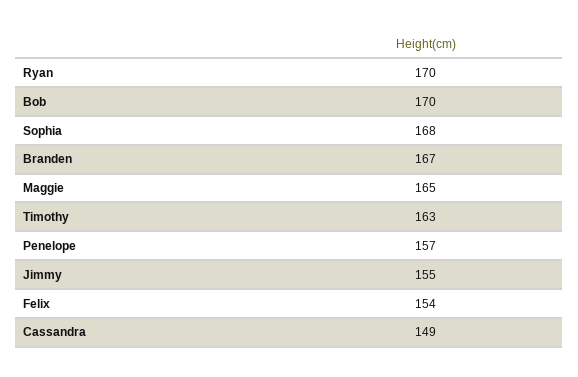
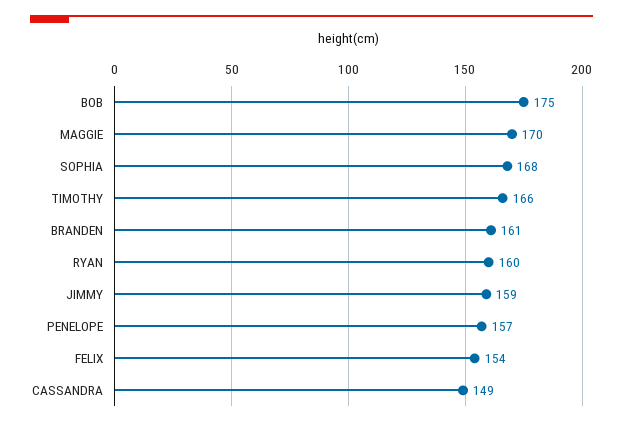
  {
-   "Ryan": 170,
+   "Ryan": 160,
-   "Bob": 170,
+   "Bob": 175,
    "Sophia": 168,
-   "Branden": 167,
+   "Branden": 161,
-   "Maggie": 165,
+   "Maggie": 170,
-   "Timothy": 163,
+   "Timothy": 166,
    "Penelope": 157,
-   "Jimmy": 155,
+   "Jimmy": 159,
    "Felix": 154,
    "Cassandra": 149
  }

